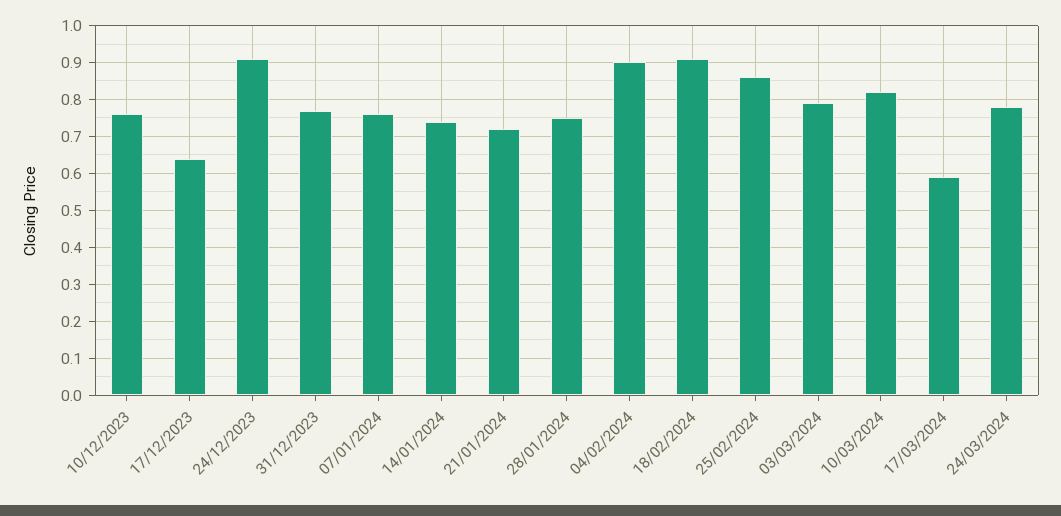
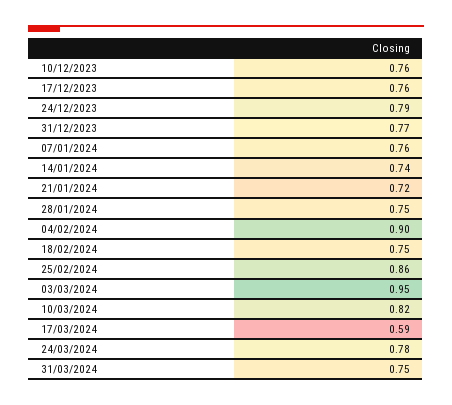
  {
    "10/12/2023": 0.76,
-   "17/12/2023": 0.65,
+   "17/12/2023": 0.76,
-   "24/12/2023": 0.9,
+   "24/12/2023": 0.79,
    "31/12/2023": 0.77,
    "07/01/2024": 0.76,
    "14/01/2024": 0.74,
    "21/01/2024": 0.72,
    "28/01/2024": 0.75,
    "04/02/2024": 0.9,
-   "18/02/2024": 0.9,
+   "18/02/2024": 0.75,
    "25/02/2024": 0.86,
-   "03/03/2024": 0.8,
+   "03/03/2024": 0.95,
    "10/03/2024": 0.82,
    "17/03/2024": 0.59,
-   "24/03/2024": 0.78
+   "24/03/2024": 0.78,
+   "31/03/2024": 0.75
  }

